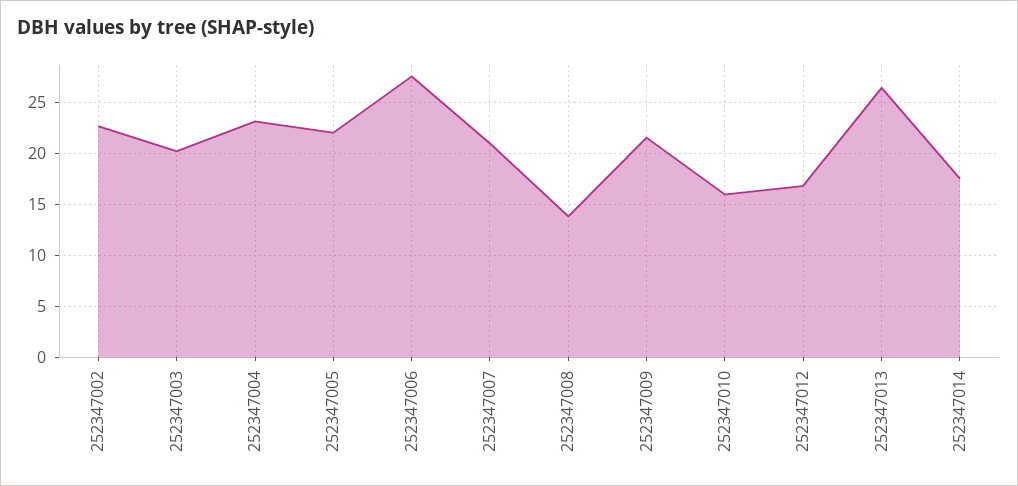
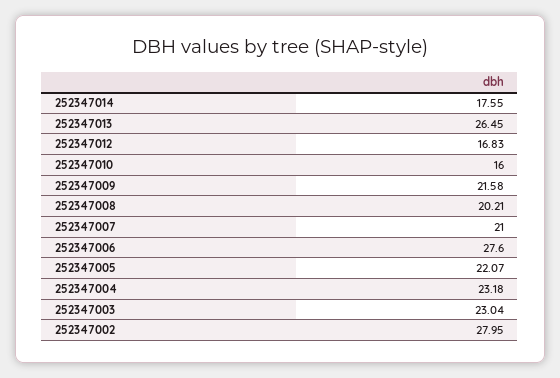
  {
-   "252347002": 23,
+   "252347002": 27.95,
-   "252347003": 20,
+   "252347003": 23.04,
    "252347004": 23.18,
    "252347005": 22.07,
    "252347006": 27.6,
    "252347007": 21,
-   "252347008": 14,
+   "252347008": 20.21,
    "252347009": 21.58,
    "252347010": 16,
    "252347012": 16.83,
    "252347013": 26.45,
    "252347014": 17.55
  }

